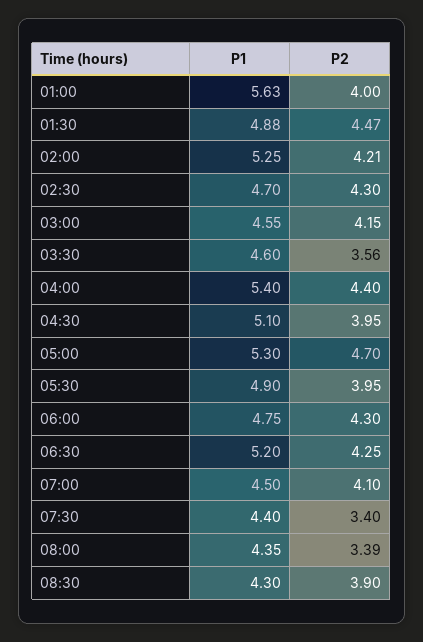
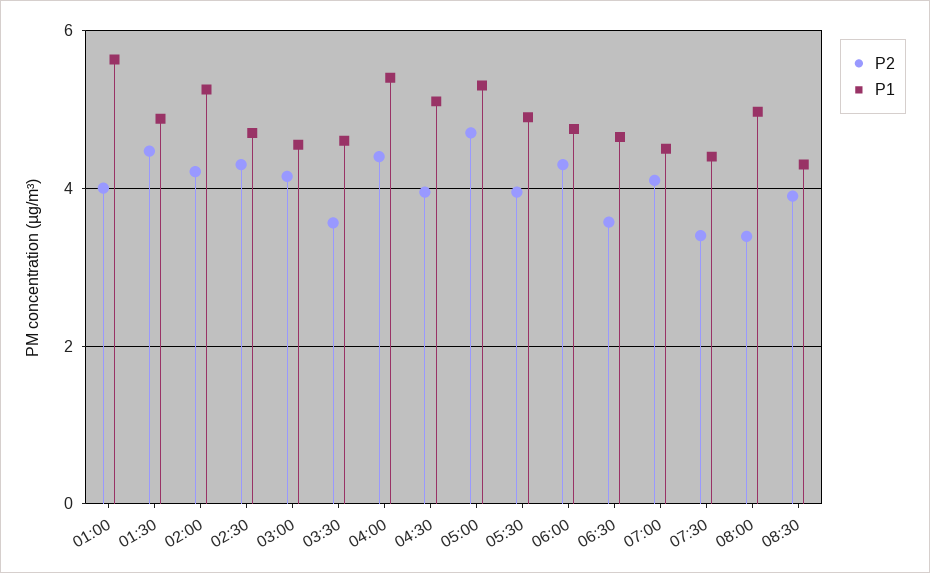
  {
    "P1": {
      "01:00": 5.63,
      "01:30": 4.88,
      "02:00": 5.25,
      "02:30": 4.7,
      "03:00": 4.55,
      "03:30": 4.6,
      "04:00": 5.4,
      "04:30": 5.1,
      "05:00": 5.3,
      "05:30": 4.9,
      "06:00": 4.75,
-     "06:30": 5.2,
+     "06:30": 4.6,
      "07:00": 4.5,
      "07:30": 4.4,
-     "08:00": 4.35,
+     "08:00": 5,
      "08:30": 4.3
    },
    "P2": {
      "01:00": 4,
      "01:30": 4.47,
      "02:00": 4.21,
      "02:30": 4.3,
      "03:00": 4.15,
      "03:30": 3.56,
      "04:00": 4.4,
      "04:30": 3.95,
      "05:00": 4.7,
      "05:30": 3.95,
      "06:00": 4.3,
-     "06:30": 4.25,
+     "06:30": 3.6,
      "07:00": 4.1,
      "07:30": 3.4,
      "08:00": 3.39,
      "08:30": 3.9
    }
  }

